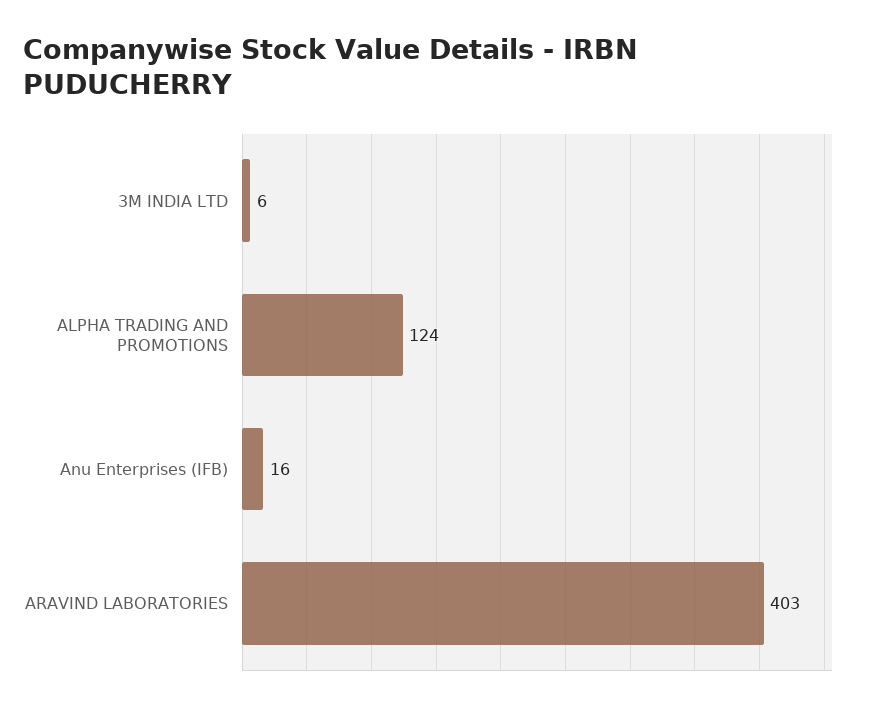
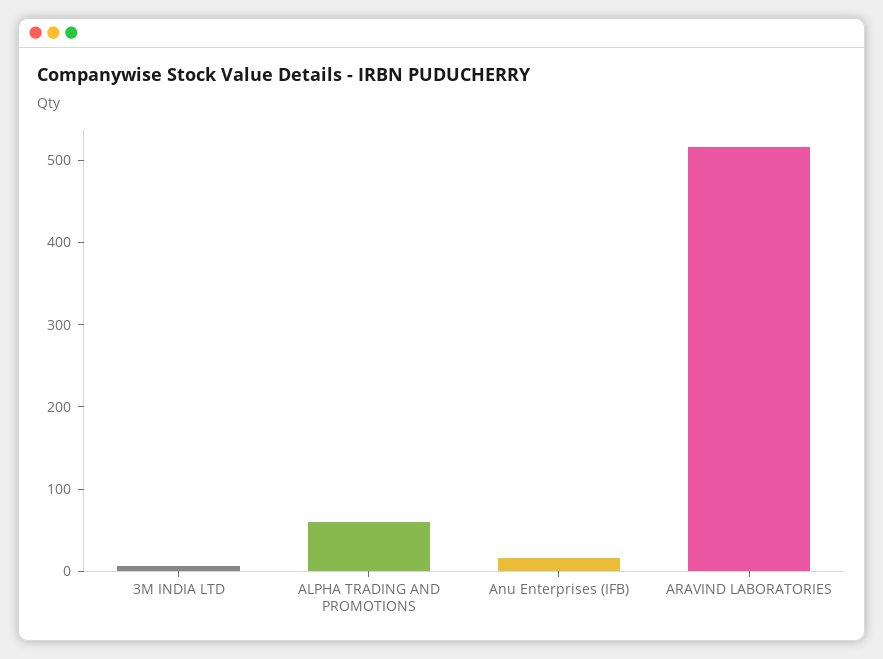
  {
    "3M INDIA LTD": 6,
-   "ALPHA TRADING AND PROMOTIONS": 124,
+   "ALPHA TRADING AND PROMOTIONS": 60,
    "Anu Enterprises (IFB)": 16,
-   "ARAVIND LABORATORIES": 403
+   "ARAVIND LABORATORIES": 520
  }

